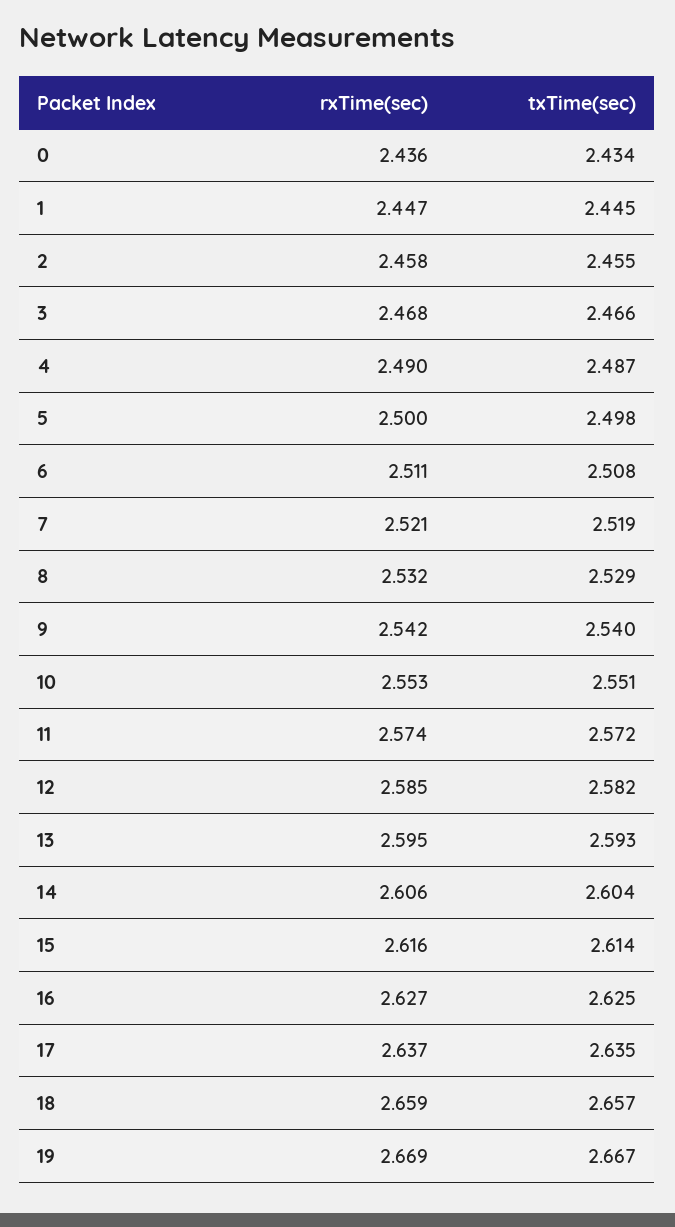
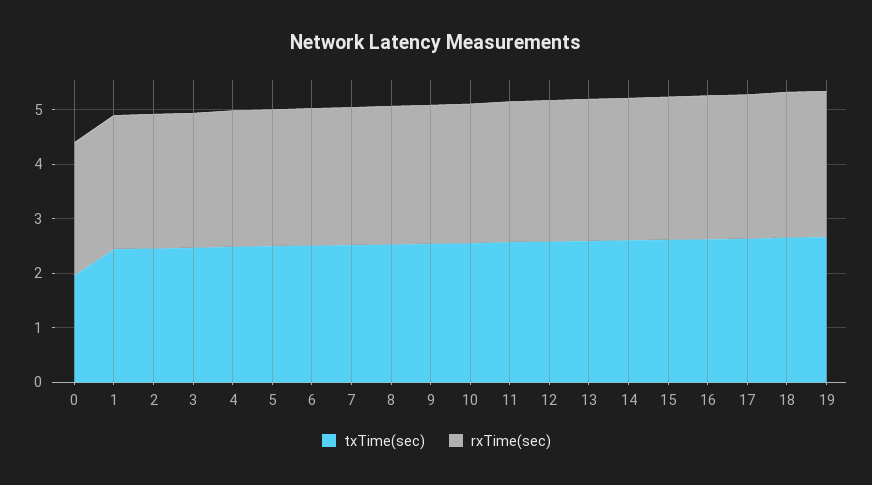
  {
    "rxTime(sec)": {
      "0": 2.436,
      "1": 2.447,
      "2": 2.458,
      "3": 2.468,
      "4": 2.49,
      "5": 2.5,
      "6": 2.511,
      "7": 2.521,
      "8": 2.532,
      "9": 2.542,
      "10": 2.553,
      "11": 2.574,
      "12": 2.585,
      "13": 2.595,
      "14": 2.606,
      "15": 2.616,
      "16": 2.627,
      "17": 2.637,
      "18": 2.659,
      "19": 2.669
    },
    "txTime(sec)": {
-     "0": 2.434,
+     "0": 2,
      "1": 2.445,
      "2": 2.455,
      "3": 2.466,
      "4": 2.487,
      "5": 2.498,
      "6": 2.508,
      "7": 2.519,
      "8": 2.529,
      "9": 2.54,
      "10": 2.551,
      "11": 2.572,
      "12": 2.582,
      "13": 2.593,
      "14": 2.604,
      "15": 2.614,
      "16": 2.625,
      "17": 2.635,
      "18": 2.657,
      "19": 2.667
    }
  }

